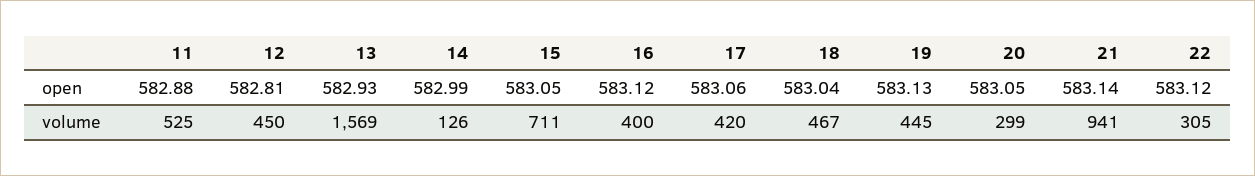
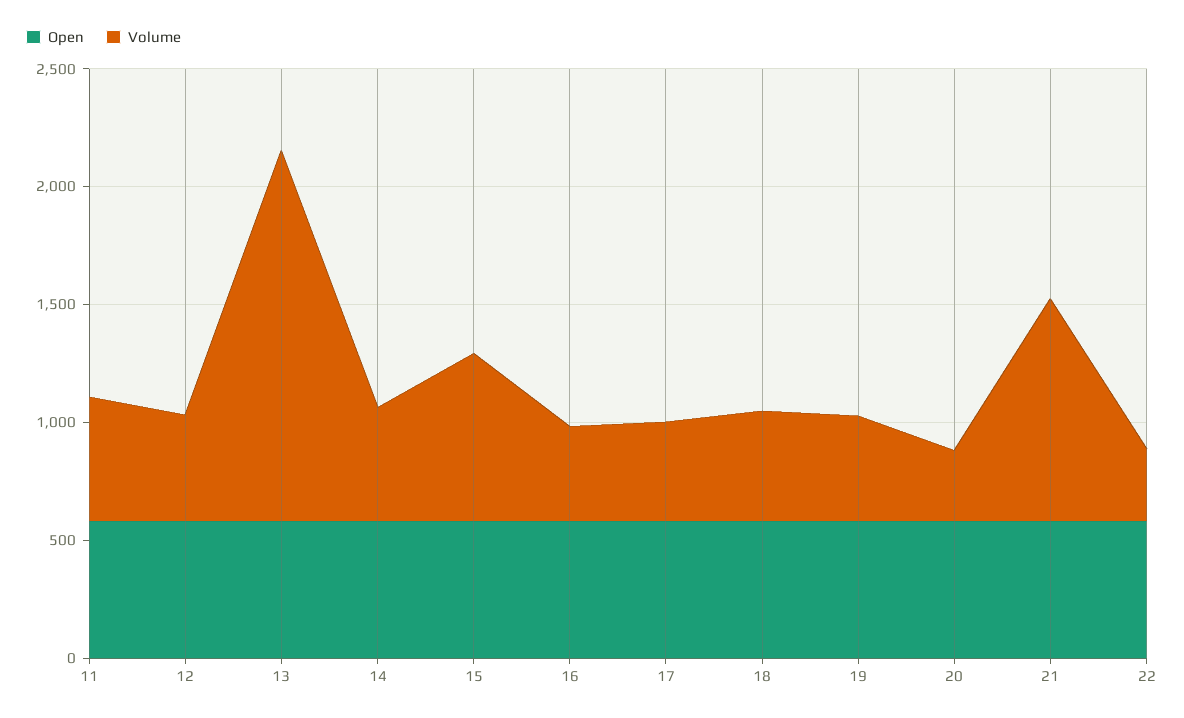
  {
    "open": {
      "11": 582.88,
      "12": 582.81,
      "13": 582.93,
      "14": 582.99,
      "15": 583.05,
      "16": 583.12,
      "17": 583.06,
      "18": 583.04,
      "19": 583.13,
      "20": 583.05,
      "21": 583.14,
      "22": 583.12
    },
    "volume": {
      "11": 525,
      "12": 450,
      "13": 1569,
-     "14": 126,
+     "14": 500,
      "15": 711,
      "16": 400,
      "17": 420,
      "18": 467,
      "19": 445,
      "20": 299,
      "21": 941,
      "22": 305
    }
  }

